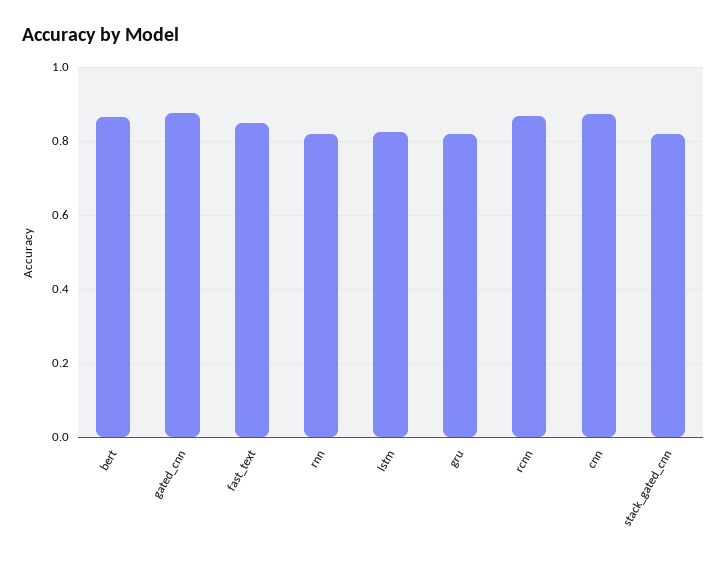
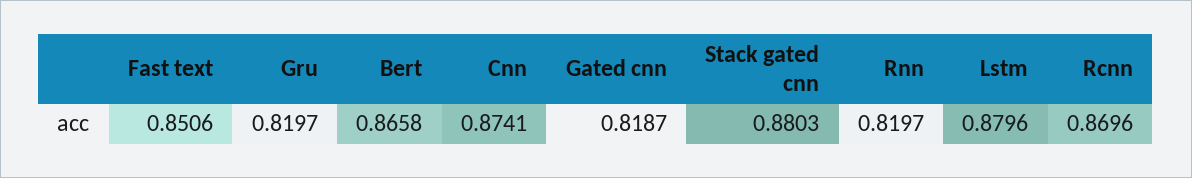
  {
    "bert": 0.8658,
-   "gated_cnn": 0.88,
+   "gated_cnn": 0.8187,
    "fast_text": 0.8506,
    "rnn": 0.8197,
-   "lstm": 0.82,
+   "lstm": 0.8796,
    "gru": 0.8197,
    "rcnn": 0.8696,
    "cnn": 0.8741,
-   "stack_gated_cnn": 0.82
+   "stack_gated_cnn": 0.8803
  }

